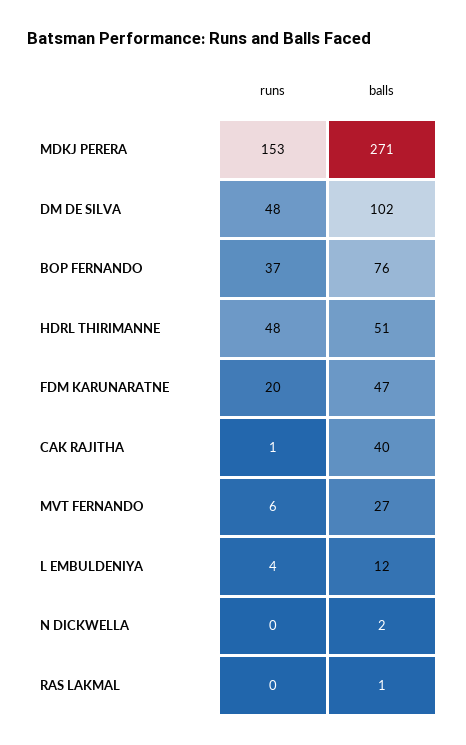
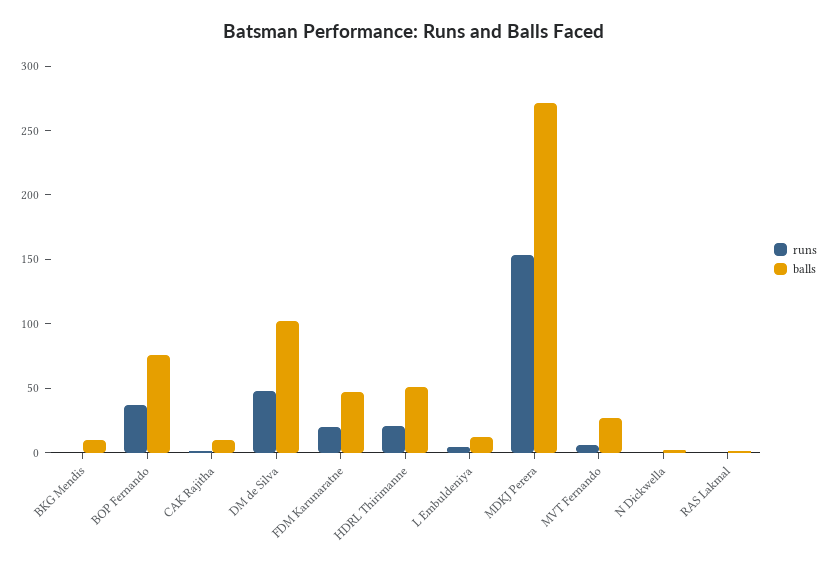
  {
    "runs": {
      "MDKJ PERERA": 153,
      "DM DE SILVA": 48,
      "BOP FERNANDO": 37,
-     "HDRL THIRIMANNE": 48,
+     "HDRL THIRIMANNE": 20,
      "FDM KARUNARATNE": 20,
      "CAK RAJITHA": 1,
      "MVT FERNANDO": 6,
      "L EMBULDENIYA": 4,
      "N DICKWELLA": 0,
-     "RAS LAKMAL": 0
+     "RAS LAKMAL": 0,
+     "BKG Mendis": 0
    },
    "balls": {
      "MDKJ PERERA": 271,
      "DM DE SILVA": 102,
      "BOP FERNANDO": 76,
      "HDRL THIRIMANNE": 51,
      "FDM KARUNARATNE": 47,
-     "CAK RAJITHA": 40,
+     "CAK RAJITHA": 10,
      "MVT FERNANDO": 27,
      "L EMBULDENIYA": 12,
      "N DICKWELLA": 2,
-     "RAS LAKMAL": 1
+     "RAS LAKMAL": 1,
+     "BKG Mendis": 10
    }
  }

